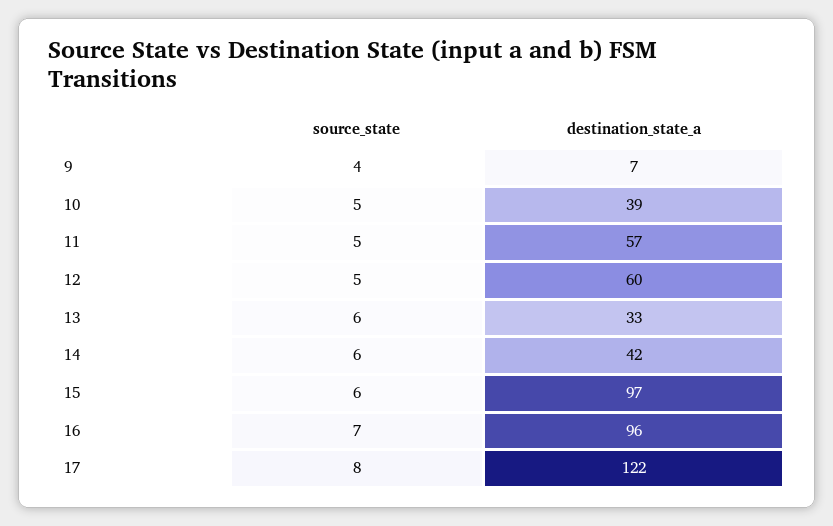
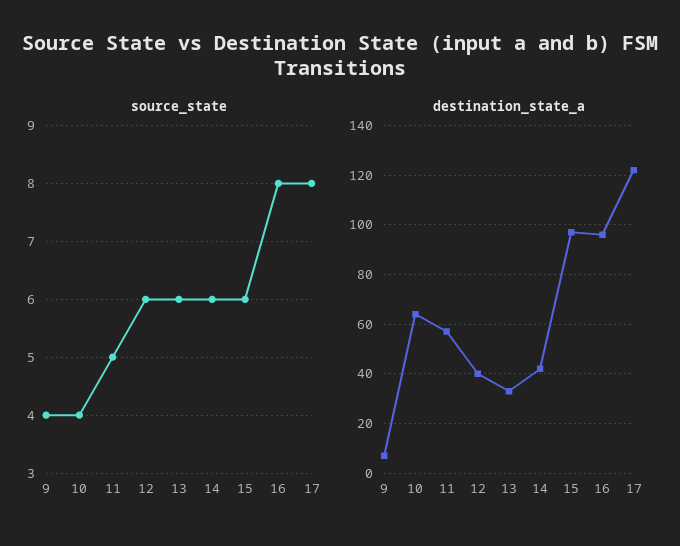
  {
    "source_state": {
      "9": 4,
-     "10": 5,
+     "10": 4,
      "11": 5,
-     "12": 5,
+     "12": 6,
      "13": 6,
      "14": 6,
      "15": 6,
-     "16": 7,
+     "16": 8,
      "17": 8
    },
    "destination_state_a": {
      "9": 7,
-     "10": 39,
+     "10": 65,
      "11": 57,
-     "12": 60,
+     "12": 40,
      "13": 33,
      "14": 42,
      "15": 97,
      "16": 96,
      "17": 122
    }
  }

